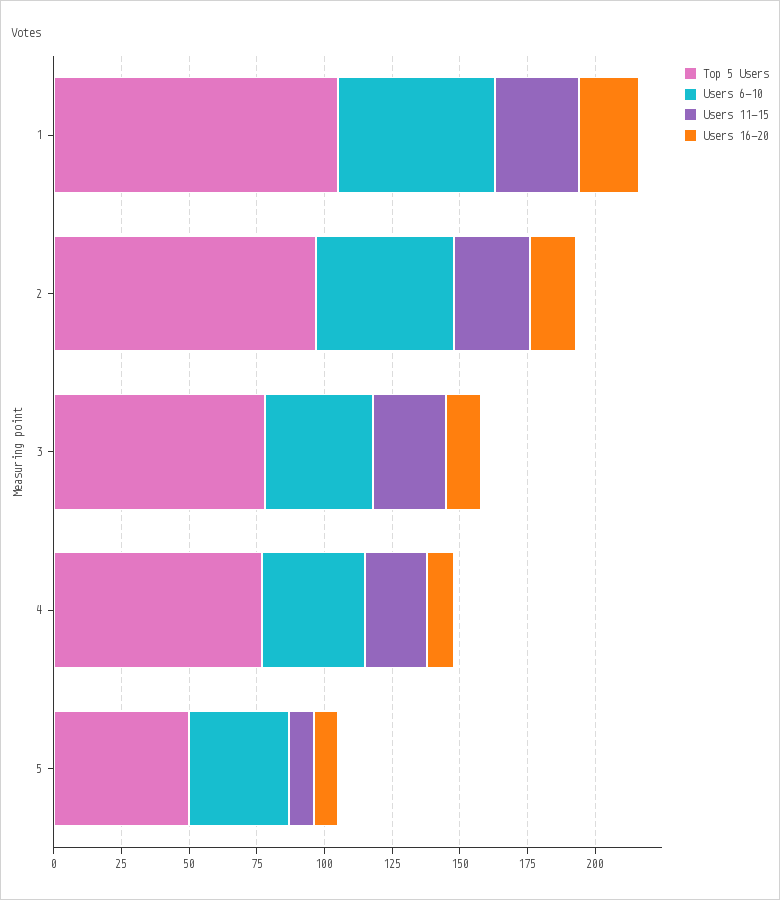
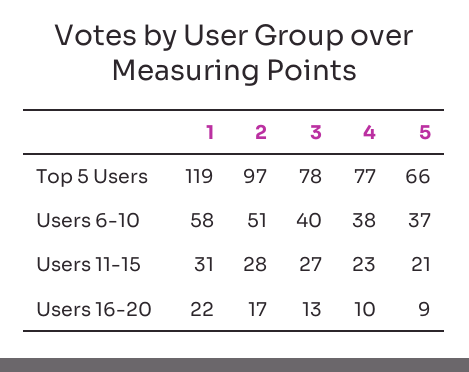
  {
    "Top 5 Users": {
-     "1": 105,
+     "1": 119,
      "2": 97,
      "3": 78,
      "4": 77,
-     "5": 50
+     "5": 66
    },
    "Users 6-10": {
      "1": 58,
      "2": 51,
      "3": 40,
      "4": 38,
      "5": 37
    },
    "Users 11-15": {
      "1": 31,
      "2": 28,
      "3": 27,
      "4": 23,
-     "5": 10
+     "5": 21
    },
    "Users 16-20": {
      "1": 22,
      "2": 17,
      "3": 13,
      "4": 10,
      "5": 9
    }
  }

